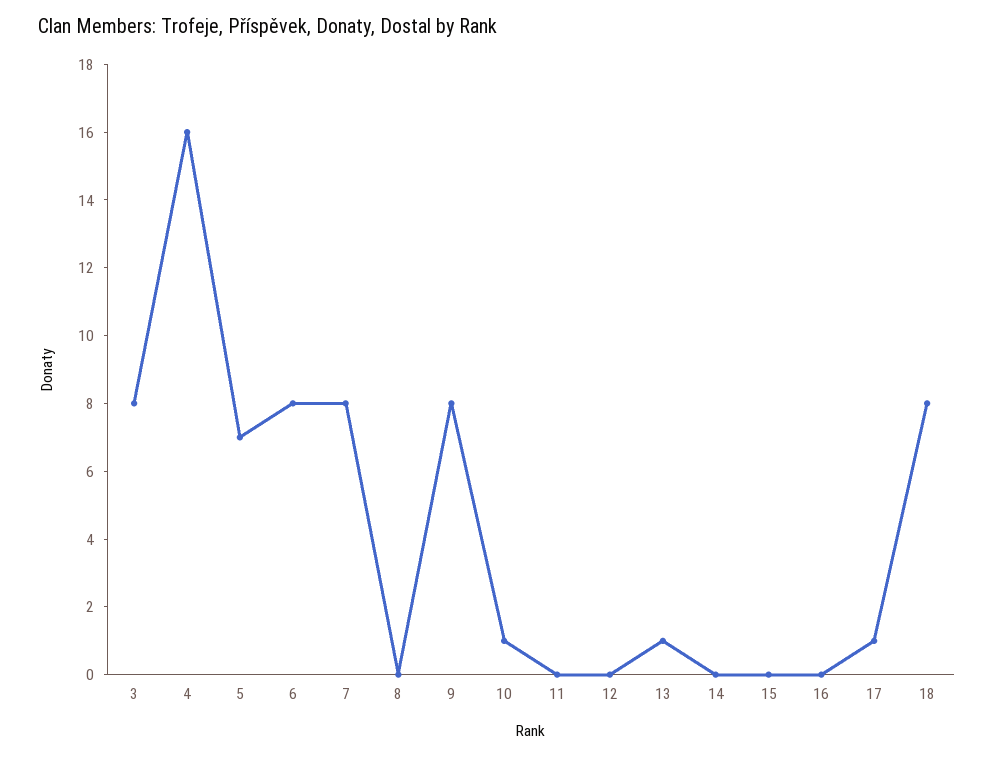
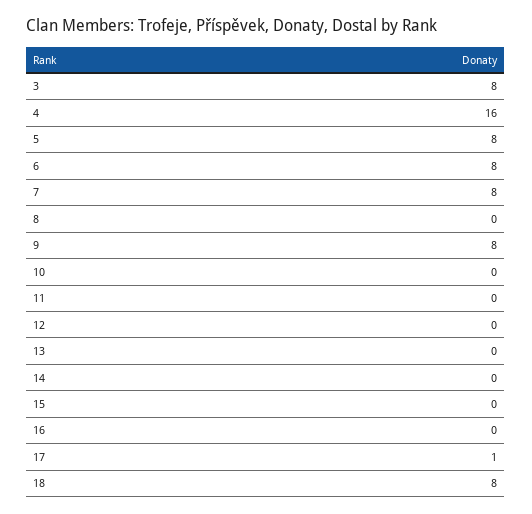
  {
    "3": 8,
    "4": 16,
-   "5": 7,
+   "5": 8,
    "6": 8,
    "7": 8,
    "8": 0,
    "9": 8,
-   "10": 1,
+   "10": 0,
    "11": 0,
    "12": 0,
-   "13": 1,
+   "13": 0,
    "14": 0,
    "15": 0,
    "16": 0,
    "17": 1,
    "18": 8
  }

